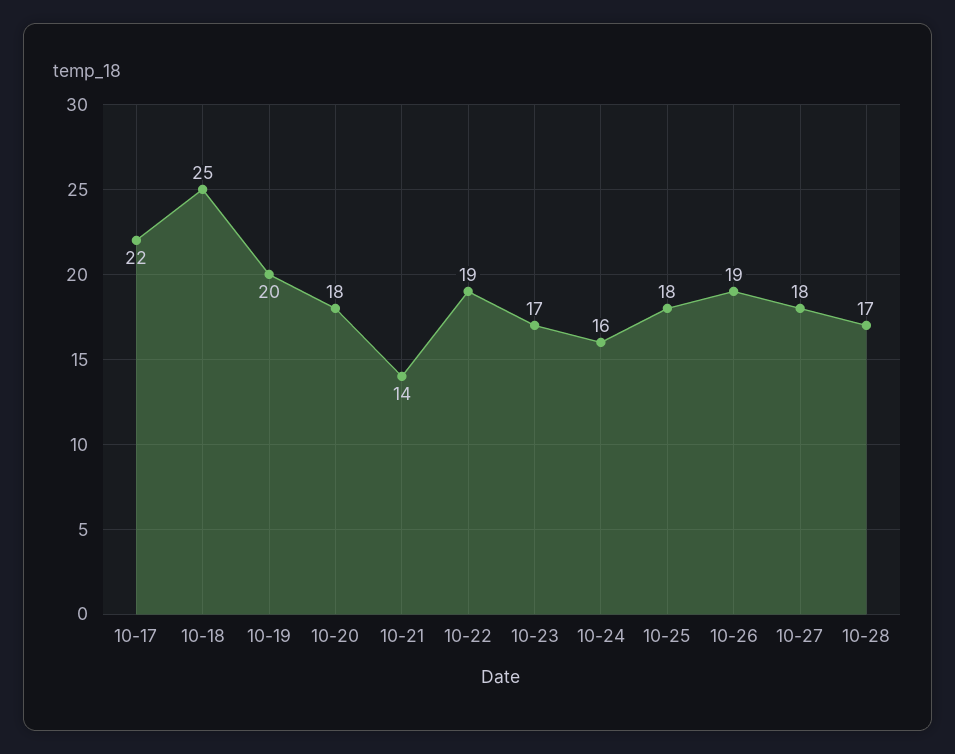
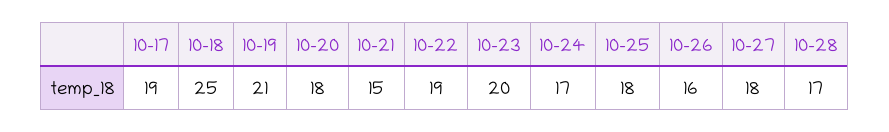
  {
-   "10-17": 22,
+   "10-17": 19,
    "10-18": 25,
-   "10-19": 20,
+   "10-19": 21,
    "10-20": 18,
-   "10-21": 14,
+   "10-21": 15,
    "10-22": 19,
-   "10-23": 17,
+   "10-23": 20,
-   "10-24": 16,
+   "10-24": 17,
    "10-25": 18,
-   "10-26": 19,
+   "10-26": 16,
    "10-27": 18,
    "10-28": 17
  }

